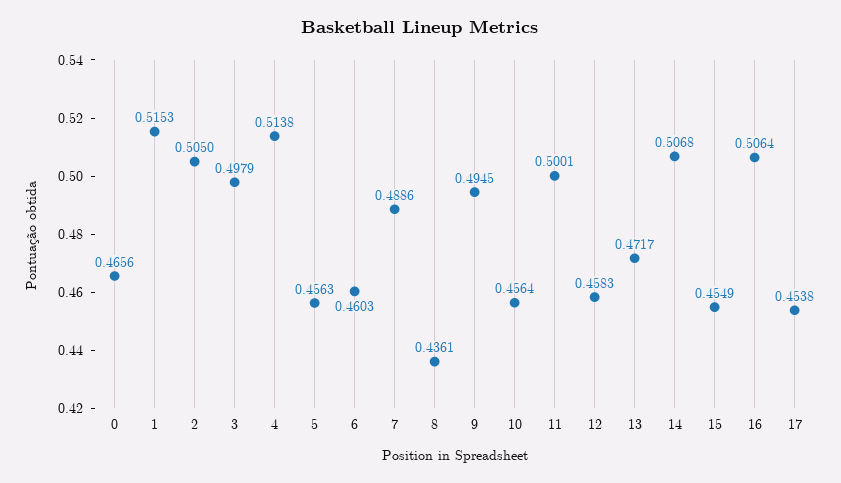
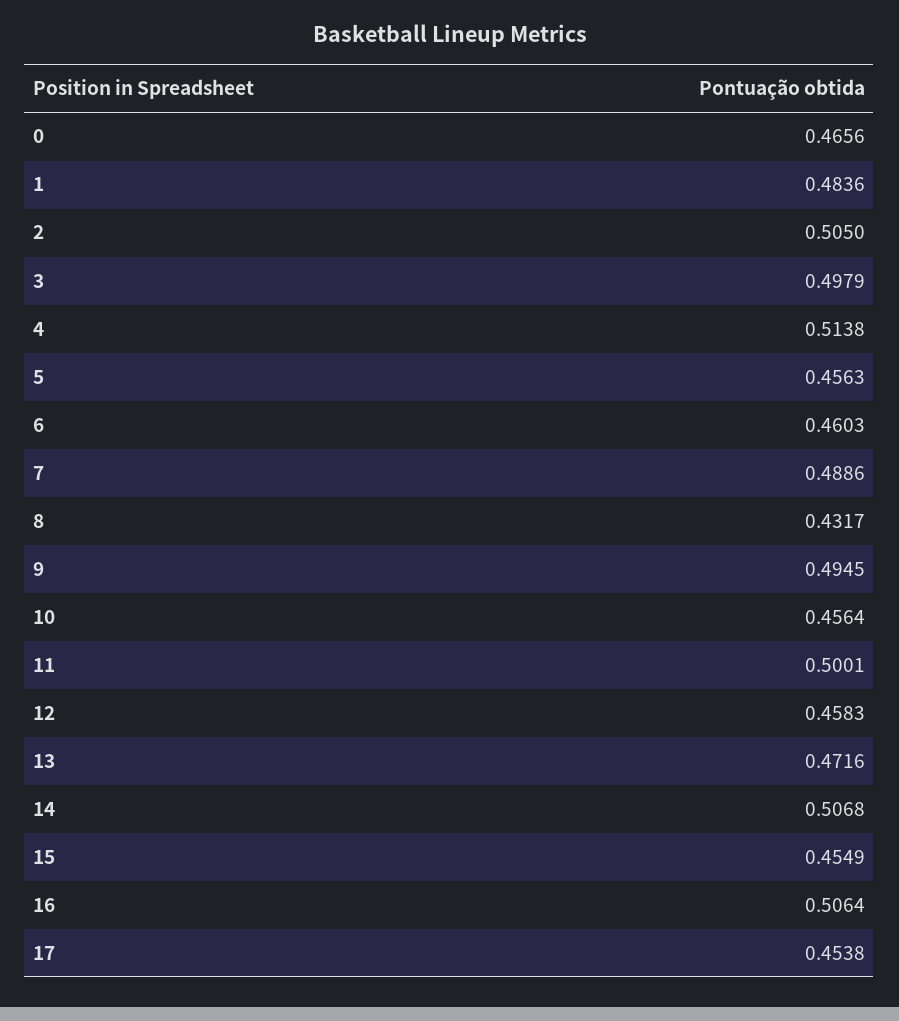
  {
    "0": 0.4656,
-   "1": 0.5153,
+   "1": 0.4836,
    "2": 0.505,
    "3": 0.4979,
    "4": 0.5138,
    "5": 0.4563,
    "6": 0.4603,
    "7": 0.4886,
-   "8": 0.4361,
+   "8": 0.4317,
    "9": 0.4945,
    "10": 0.4564,
    "11": 0.5001,
    "12": 0.4583,
-   "13": 0.4717,
+   "13": 0.4716,
    "14": 0.5068,
    "15": 0.4549,
    "16": 0.5064,
    "17": 0.4538
  }

